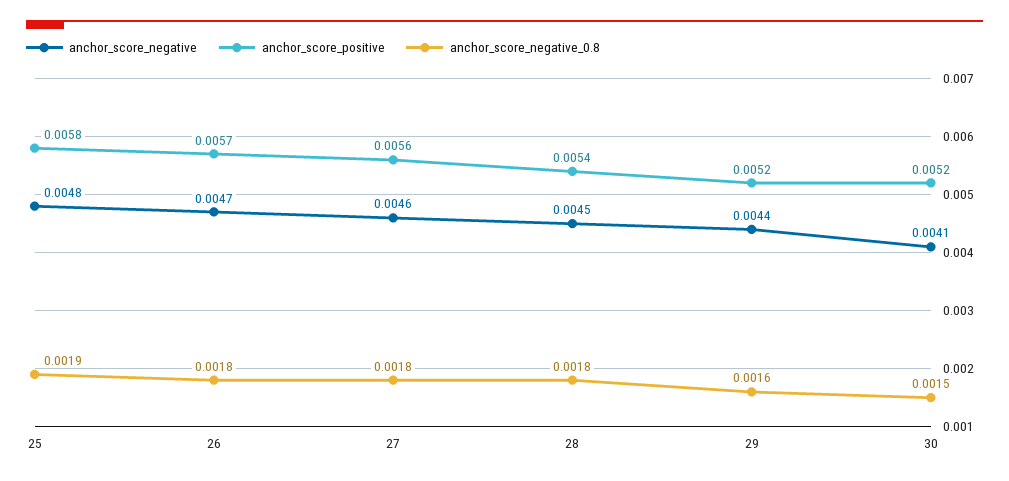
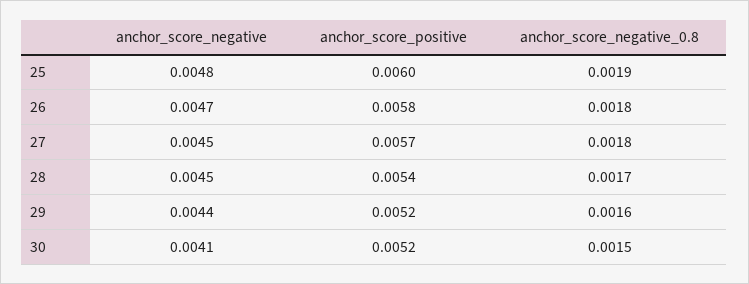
  {
    "anchor_score_negative": {
      "25": 0.0048,
      "26": 0.0047,
-     "27": 0.0046,
+     "27": 0.0045,
      "28": 0.0045,
      "29": 0.0044,
      "30": 0.0041
    },
    "anchor_score_positive": {
-     "25": 0.0058,
+     "25": 0.006,
-     "26": 0.0057,
+     "26": 0.0058,
-     "27": 0.0056,
+     "27": 0.0057,
      "28": 0.0054,
      "29": 0.0052,
      "30": 0.0052
    },
    "anchor_score_negative_0.8": {
      "25": 0.0019,
      "26": 0.0018,
      "27": 0.0018,
-     "28": 0.0018,
+     "28": 0.0017,
      "29": 0.0016,
      "30": 0.0015
    }
  }

